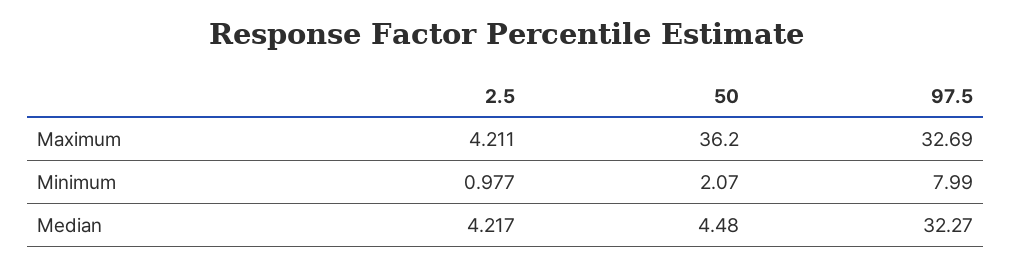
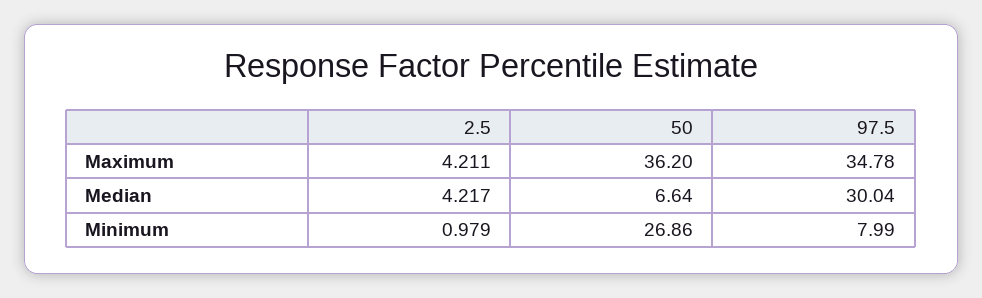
  {
    "2.5": {
      "Maximum": 4.211,
-     "Minimum": 0.977,
+     "Minimum": 0.979,
      "Median": 4.217
    },
    "50": {
      "Maximum": 36.2,
-     "Minimum": 2.07,
+     "Minimum": 26.86,
-     "Median": 4.48
+     "Median": 6.64
    },
    "97.5": {
-     "Maximum": 32.69,
+     "Maximum": 34.78,
      "Minimum": 7.99,
-     "Median": 32.27
+     "Median": 30.04
    }
  }

